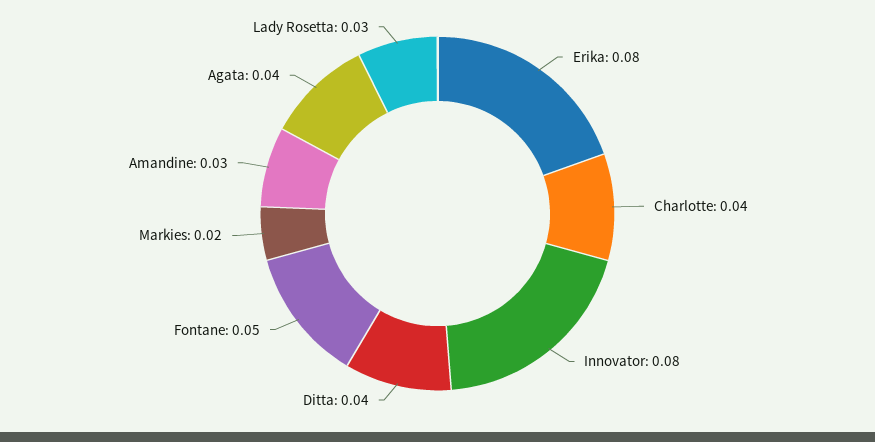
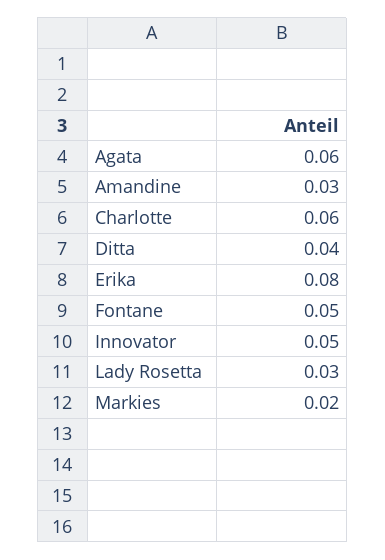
  {
    "Erika": 0.08,
-   "Charlotte": 0.04,
+   "Charlotte": 0.06,
-   "Innovator": 0.08,
+   "Innovator": 0.05,
    "Ditta": 0.04,
    "Fontane": 0.05,
    "Markies": 0.02,
    "Amandine": 0.03,
-   "Agata": 0.04,
+   "Agata": 0.06,
    "Lady Rosetta": 0.03
  }

